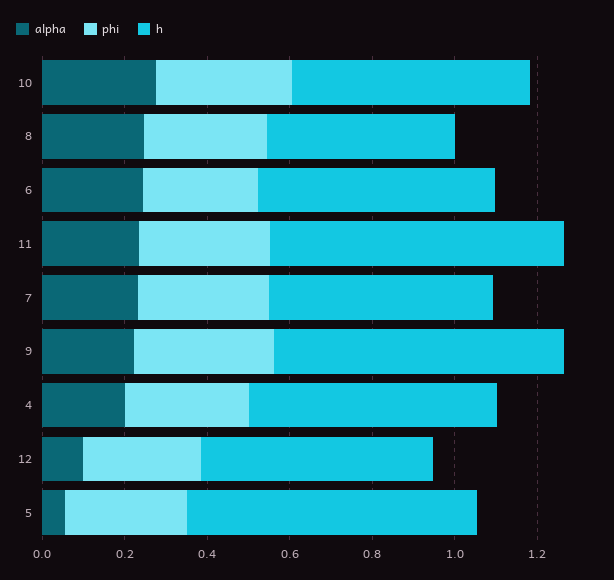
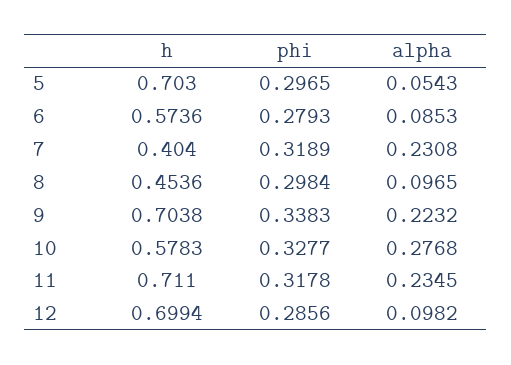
  {
    "alpha": {
      "10": 0.2768,
-     "8": 0.25,
+     "8": 0.0965,
-     "6": 0.25,
+     "6": 0.0853,
      "11": 0.2345,
      "7": 0.2308,
      "9": 0.2232,
-     "4": 0.2,
      "12": 0.0982,
      "5": 0.0543
    },
    "phi": {
      "10": 0.3277,
      "8": 0.2984,
      "6": 0.2793,
      "11": 0.3178,
      "7": 0.3189,
      "9": 0.3383,
-     "4": 0.3,
      "12": 0.2856,
      "5": 0.2965
    },
    "h": {
      "10": 0.5783,
      "8": 0.4536,
      "6": 0.5736,
      "11": 0.711,
-     "7": 0.55,
+     "7": 0.404,
      "9": 0.7038,
-     "4": 0.6,
-     "12": 0.55,
+     "12": 0.6994,
      "5": 0.703
    }
  }

